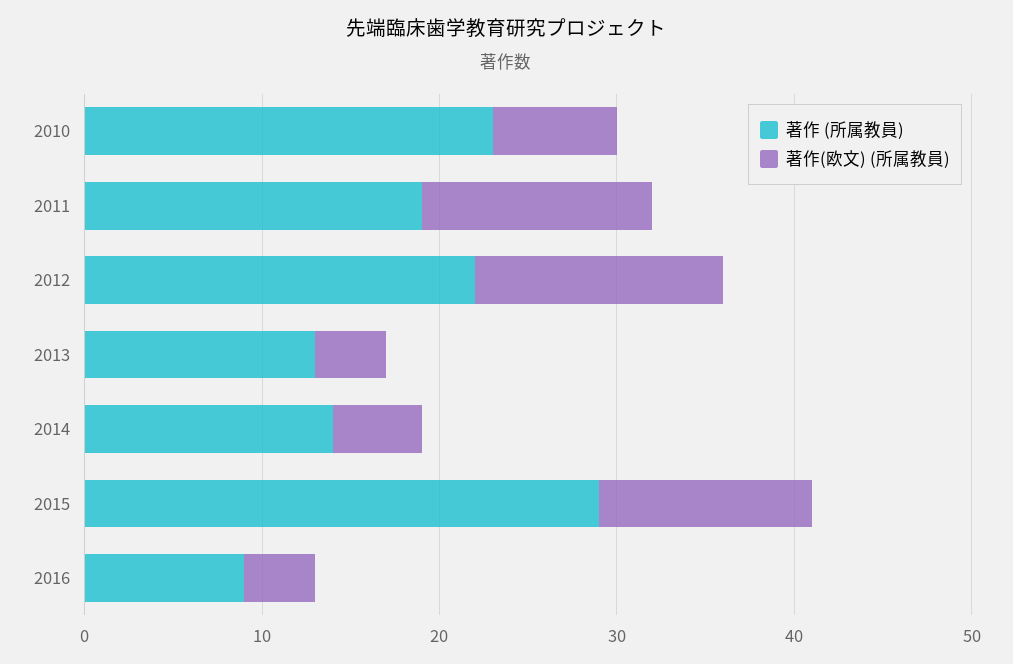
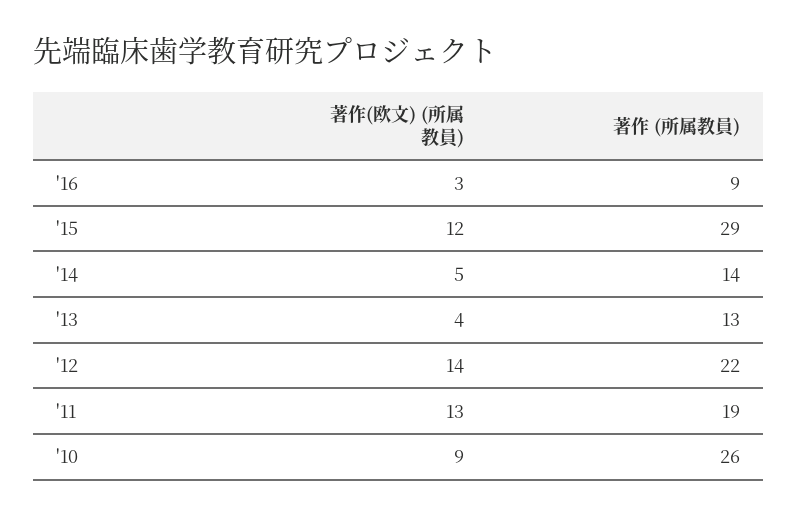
  {
    "著作 (所属教員)": {
-     "2010": 23,
+     "2010": 26,
      "2011": 19,
      "2012": 22,
      "2013": 13,
      "2014": 14,
      "2015": 29,
      "2016": 9
    },
    "著作(欧文) (所属教員)": {
-     "2010": 7,
+     "2010": 9,
      "2011": 13,
      "2012": 14,
      "2013": 4,
      "2014": 5,
      "2015": 12,
-     "2016": 4
+     "2016": 3
    }
  }

